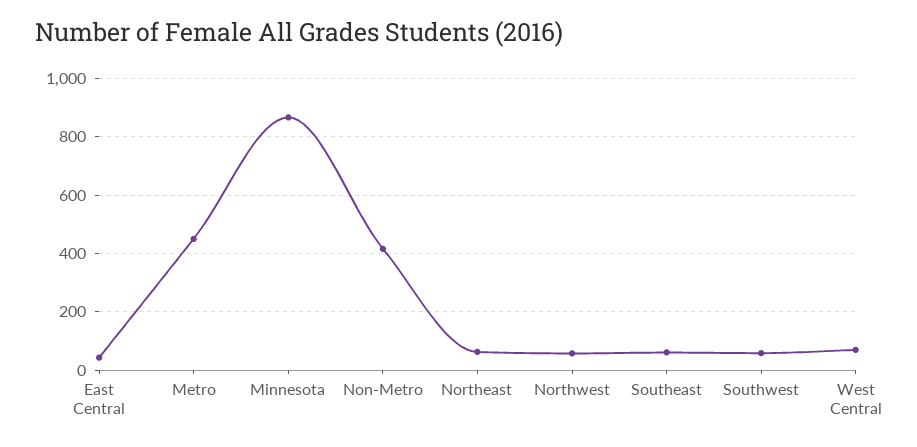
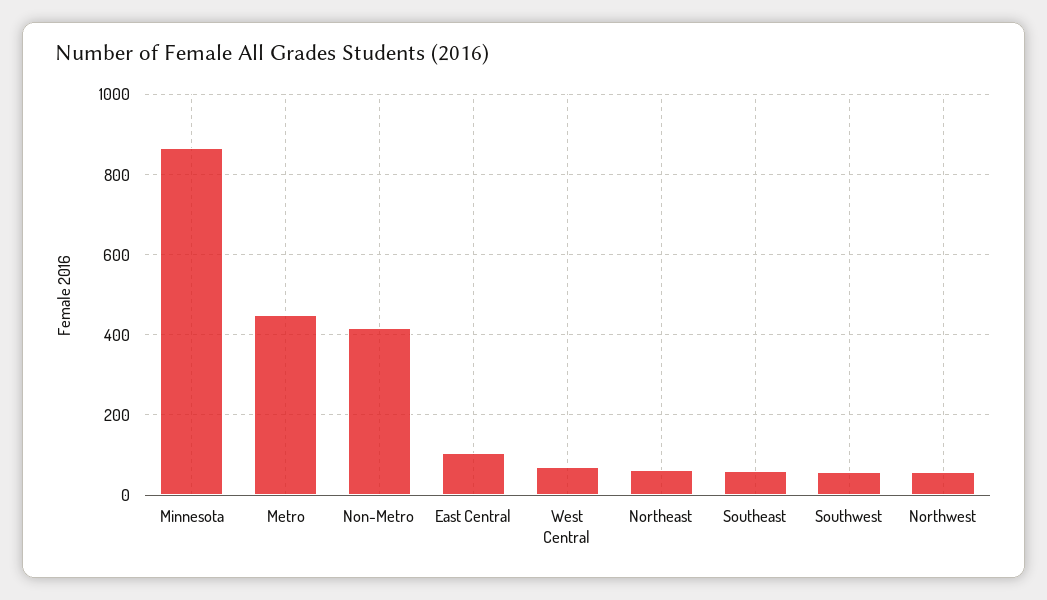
  {
-   "East Central": 50,
+   "East Central": 100,
    "Metro": 460,
    "Minnesota": 860,
    "Non-Metro": 420,
    "Northeast": 60,
    "Northwest": 60,
    "Southeast": 60,
    "Southwest": 60,
    "West Central": 80
  }

